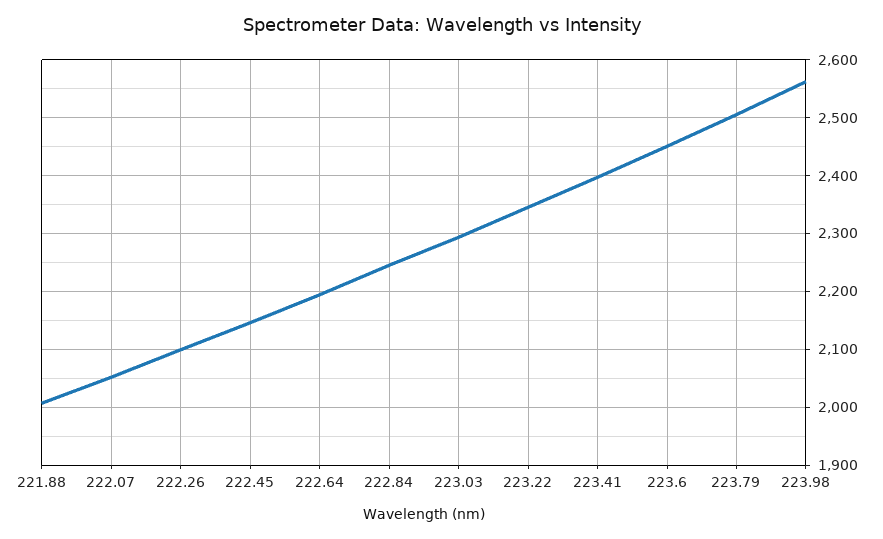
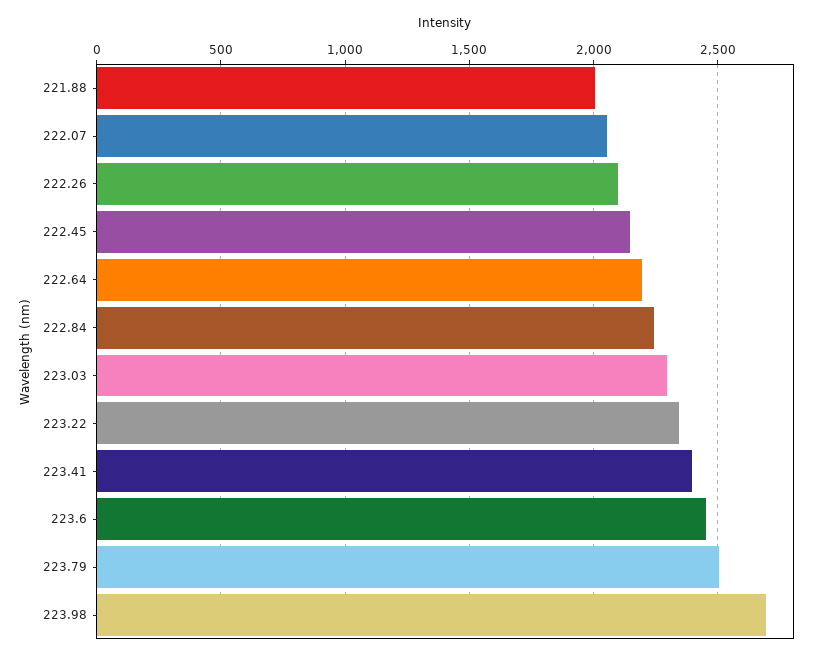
  {
    "221.88": 2000,
    "222.07": 2060,
    "222.26": 2100,
    "222.45": 2140,
    "222.64": 2200,
    "222.84": 2240,
    "223.03": 2300,
    "223.22": 2340,
    "223.41": 2400,
    "223.6": 2460,
    "223.79": 2500,
-   "223.98": 2560
+   "223.98": 2700
  }

